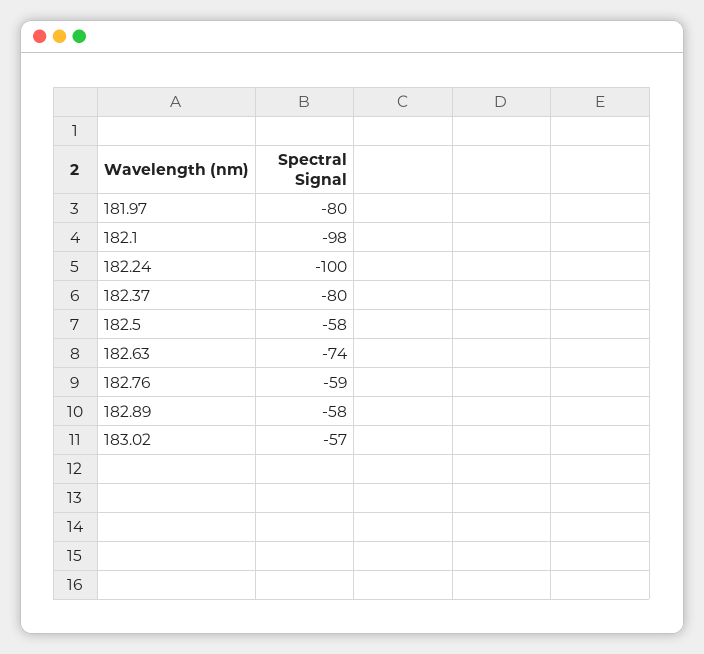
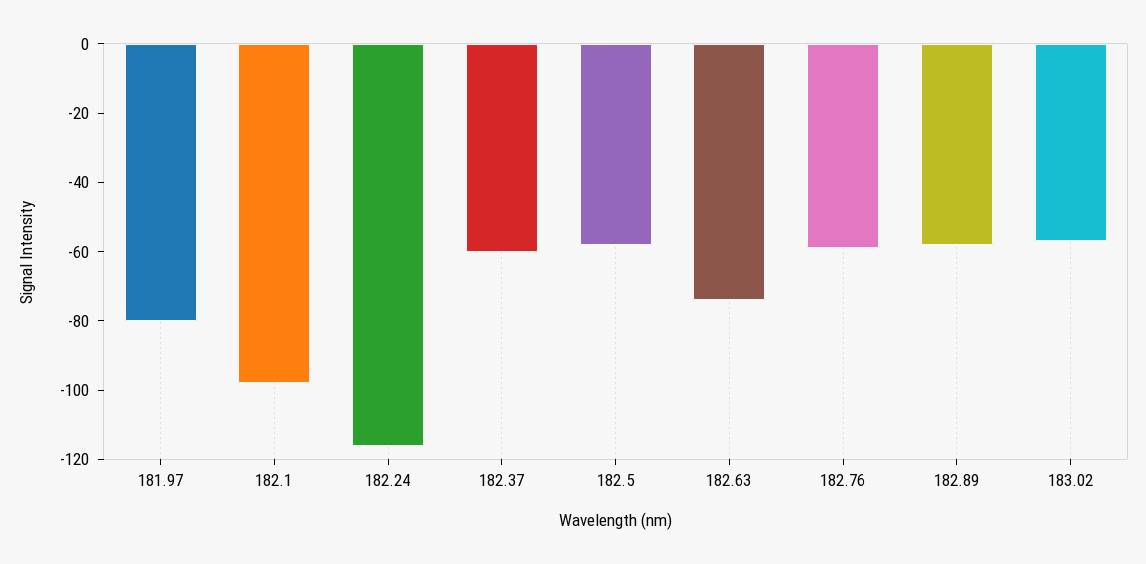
  {
    "181.97": -80,
    "182.1": -98,
-   "182.24": -100,
+   "182.24": -115,
-   "182.37": -80,
+   "182.37": -60,
    "182.5": -58,
    "182.63": -74,
    "182.76": -59,
    "182.89": -58,
    "183.02": -57
  }

